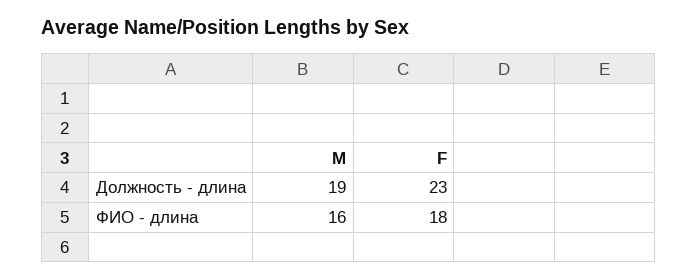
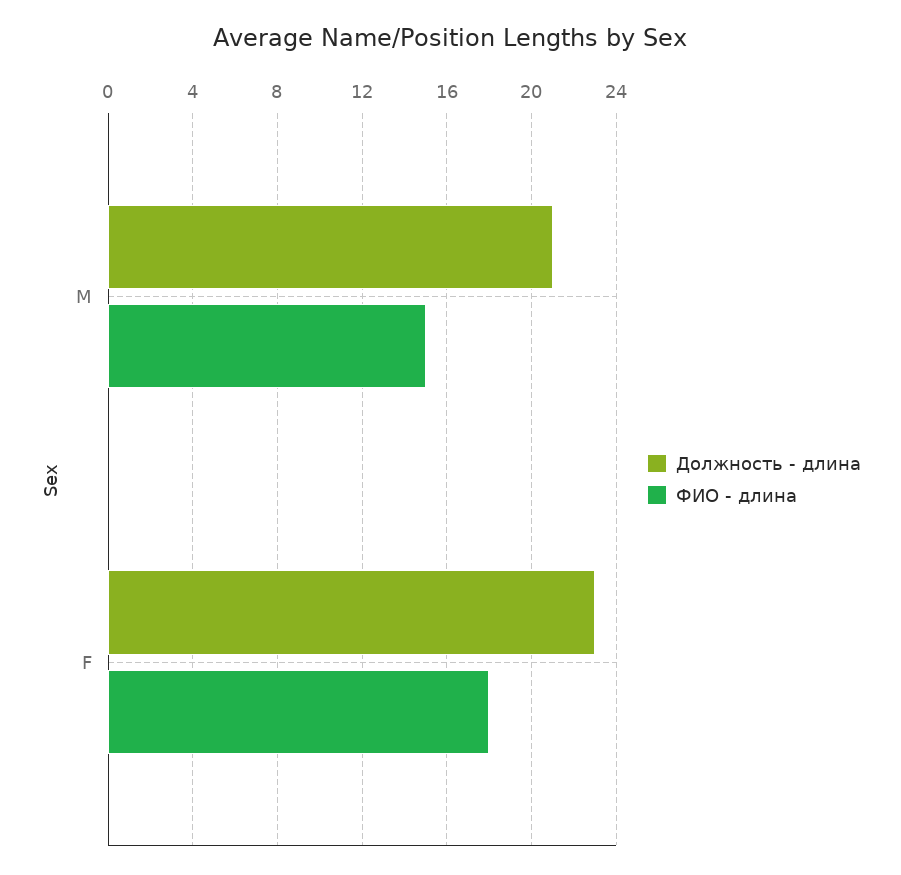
  {
    "Должность - длина": {
-     "M": 19,
+     "M": 21,
      "F": 23
    },
    "ФИО - длина": {
-     "M": 16,
+     "M": 15,
      "F": 18
    }
  }

